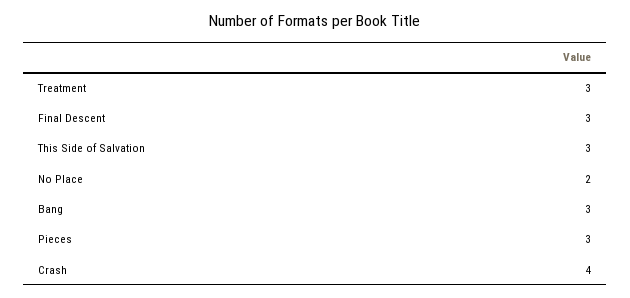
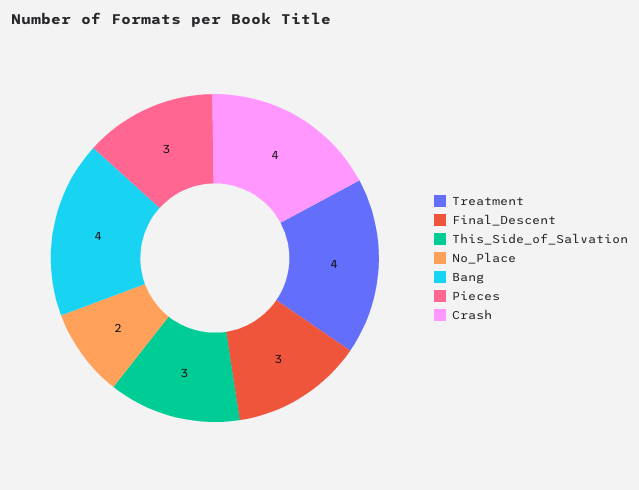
  {
-   "Treatment": 3,
+   "Treatment": 4,
    "Final Descent": 3,
    "This Side of Salvation": 3,
    "No Place": 2,
-   "Bang": 3,
+   "Bang": 4,
    "Pieces": 3,
    "Crash": 4
  }

